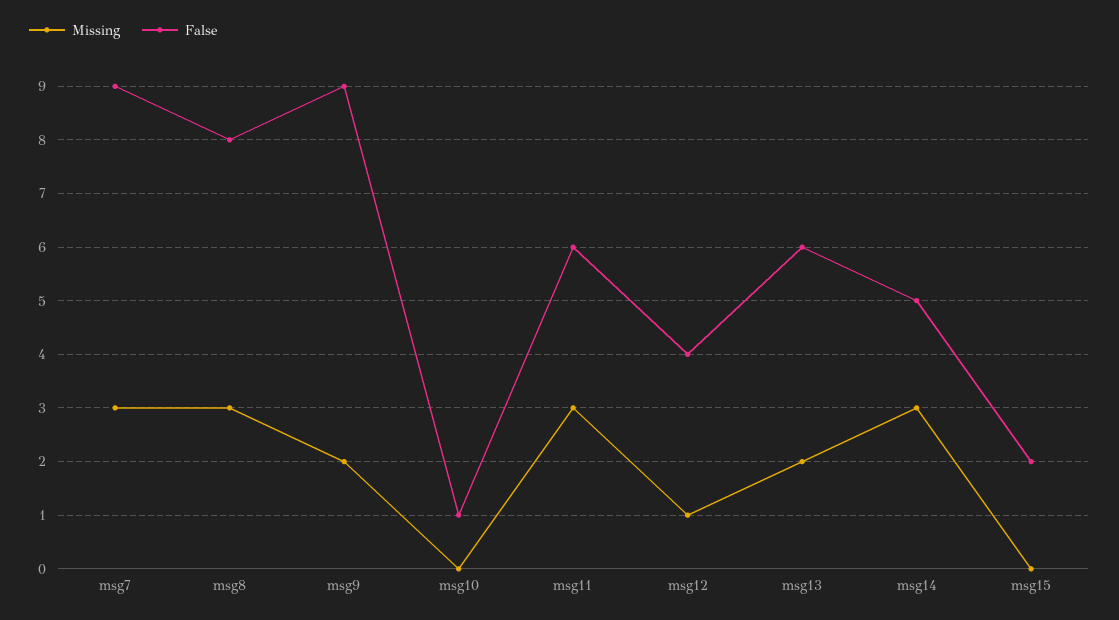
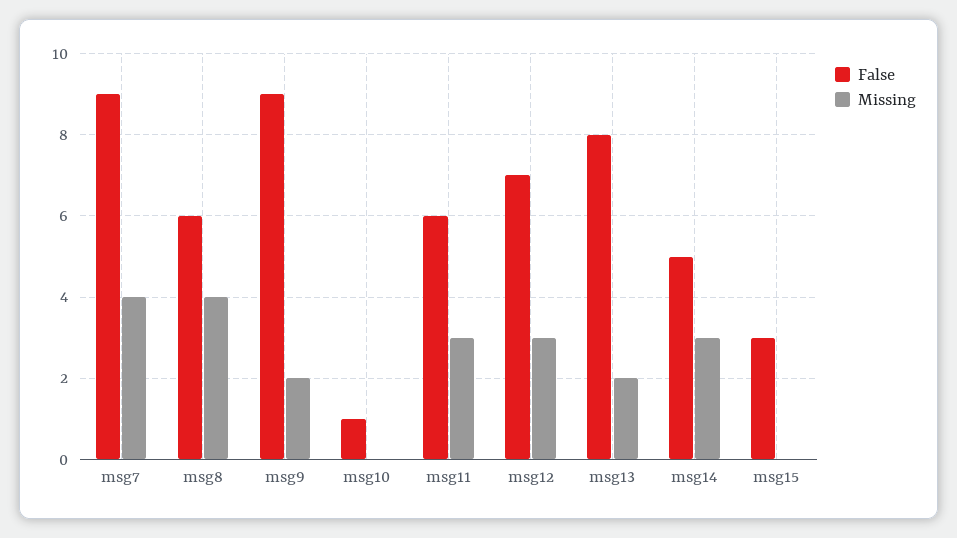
  {
    "Missing": {
-     "msg7": 3,
+     "msg7": 4,
-     "msg8": 3,
+     "msg8": 4,
      "msg9": 2,
      "msg10": 0,
      "msg11": 3,
-     "msg12": 1,
+     "msg12": 3,
      "msg13": 2,
      "msg14": 3,
      "msg15": 0
    },
    "False": {
      "msg7": 9,
-     "msg8": 8,
+     "msg8": 6,
      "msg9": 9,
      "msg10": 1,
      "msg11": 6,
-     "msg12": 4,
+     "msg12": 7,
-     "msg13": 6,
+     "msg13": 8,
      "msg14": 5,
-     "msg15": 2
+     "msg15": 3
    }
  }

